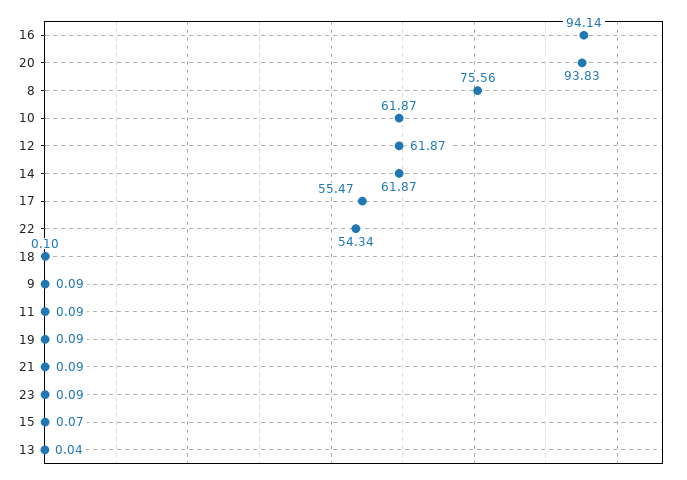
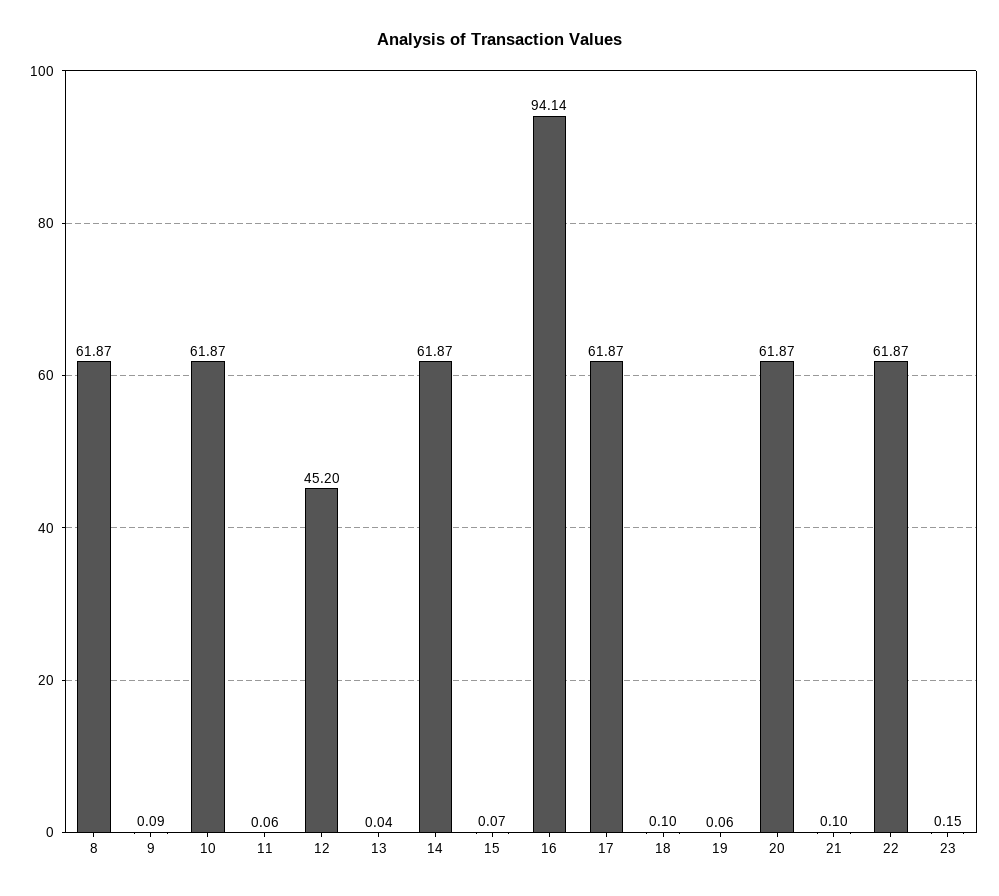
  {
    "16": 94.14,
-   "20": 93.83,
+   "20": 61.87,
-   "8": 75.56,
+   "8": 61.87,
    "10": 61.87,
-   "12": 61.87,
+   "12": 45.2,
    "14": 61.87,
-   "17": 55.47,
+   "17": 61.87,
-   "22": 54.34,
+   "22": 61.87,
    "18": 0.1,
    "9": 0.09,
-   "11": 0.09,
+   "11": 0.06,
-   "19": 0.09,
+   "19": 0.06,
-   "21": 0.09,
+   "21": 0.1,
-   "23": 0.09,
+   "23": 0.15,
    "15": 0.07,
    "13": 0.04
  }

